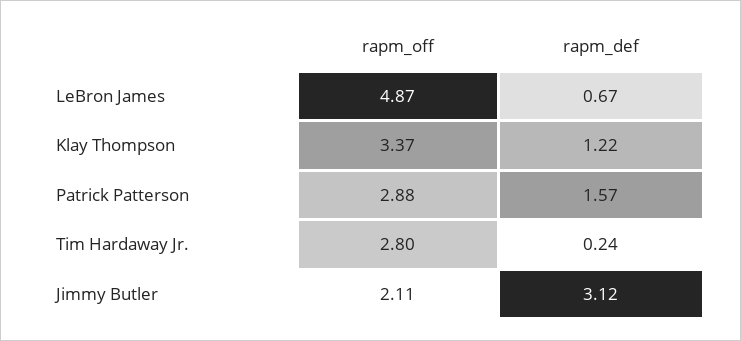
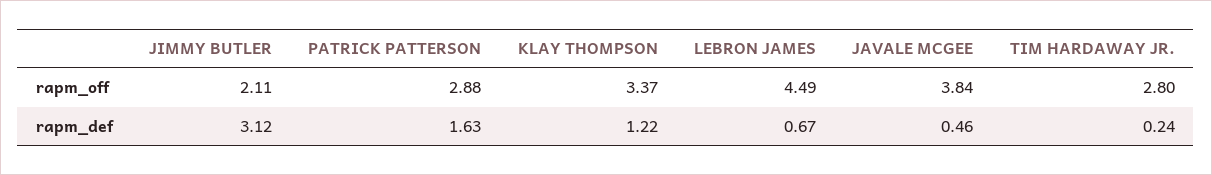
  {
    "rapm_off": {
-     "LeBron James": 4.87,
+     "LeBron James": 4.49,
      "Klay Thompson": 3.37,
      "Patrick Patterson": 2.88,
      "Tim Hardaway Jr.": 2.8,
-     "Jimmy Butler": 2.11
+     "Jimmy Butler": 2.11,
+     "JAVALE MCGEE": 3.84
    },
    "rapm_def": {
      "LeBron James": 0.67,
      "Klay Thompson": 1.22,
-     "Patrick Patterson": 1.57,
+     "Patrick Patterson": 1.63,
      "Tim Hardaway Jr.": 0.24,
-     "Jimmy Butler": 3.12
+     "Jimmy Butler": 3.12,
+     "JAVALE MCGEE": 0.46
    }
  }

